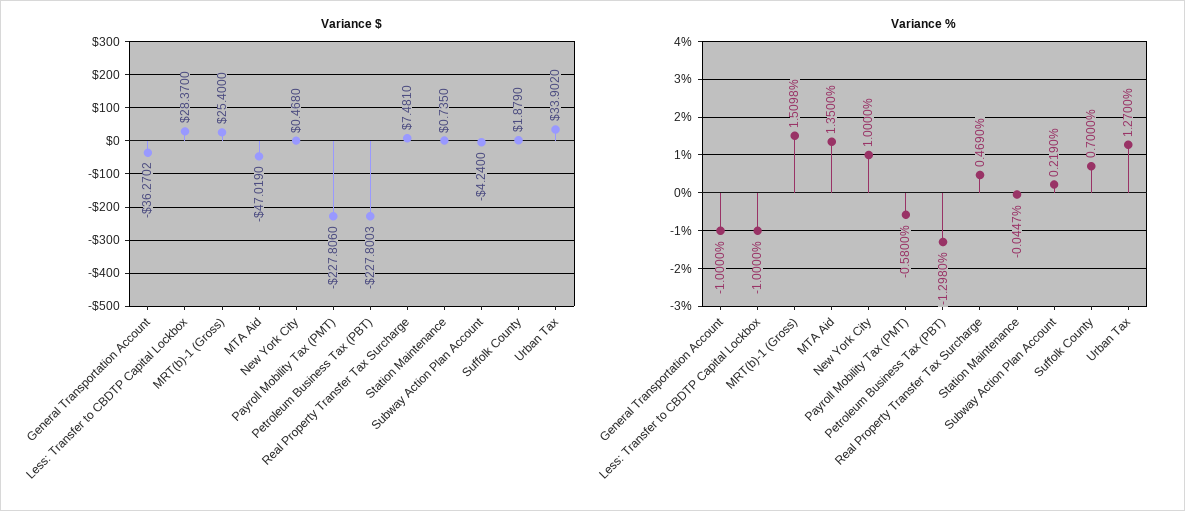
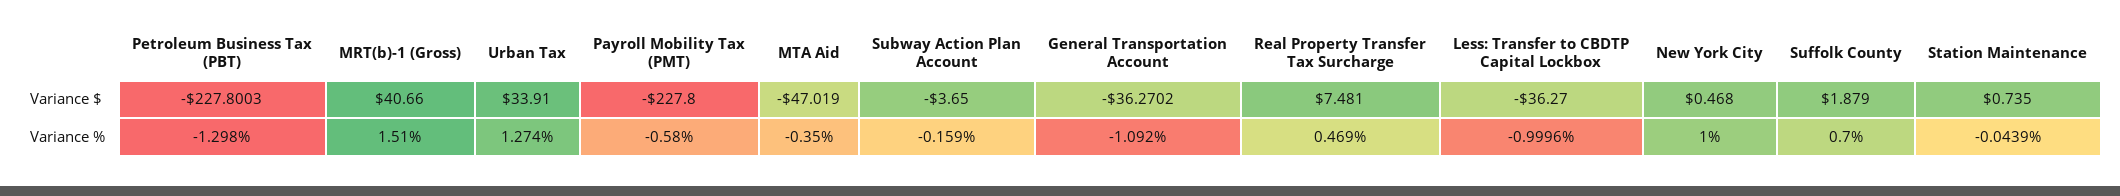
  {
    "Variance $": {
      "General Transportation Account": -36.2702,
-     "Less: Transfer to CBDTP Capital Lockbox": 28.37,
+     "Less: Transfer to CBDTP Capital Lockbox": -36.27,
-     "MRT(b)-1 (Gross)": 25.4,
+     "MRT(b)-1 (Gross)": 40.66,
      "MTA Aid": -47.019,
      "New York City": 0.468,
-     "Payroll Mobility Tax (PMT)": -227.806,
+     "Payroll Mobility Tax (PMT)": -227.8,
      "Petroleum Business Tax (PBT)": -227.8003,
      "Real Property Transfer Tax Surcharge": 7.481,
      "Station Maintenance": 0.735,
-     "Subway Action Plan Account": -4.24,
+     "Subway Action Plan Account": -3.65,
      "Suffolk County": 1.879,
-     "Urban Tax": 33.902
+     "Urban Tax": 33.91
    },
    "Variance %": {
-     "General Transportation Account": -1,
+     "General Transportation Account": -1.092,
-     "Less: Transfer to CBDTP Capital Lockbox": -1,
+     "Less: Transfer to CBDTP Capital Lockbox": -0.9996,
-     "MRT(b)-1 (Gross)": 1.5098,
+     "MRT(b)-1 (Gross)": 1.51,
-     "MTA Aid": 1.35,
+     "MTA Aid": -0.35,
      "New York City": 1,
      "Payroll Mobility Tax (PMT)": -0.58,
      "Petroleum Business Tax (PBT)": -1.298,
      "Real Property Transfer Tax Surcharge": 0.469,
-     "Station Maintenance": -0.0447,
+     "Station Maintenance": -0.0439,
-     "Subway Action Plan Account": 0.219,
+     "Subway Action Plan Account": -0.159,
      "Suffolk County": 0.7,
-     "Urban Tax": 1.27
+     "Urban Tax": 1.274
    }
  }

